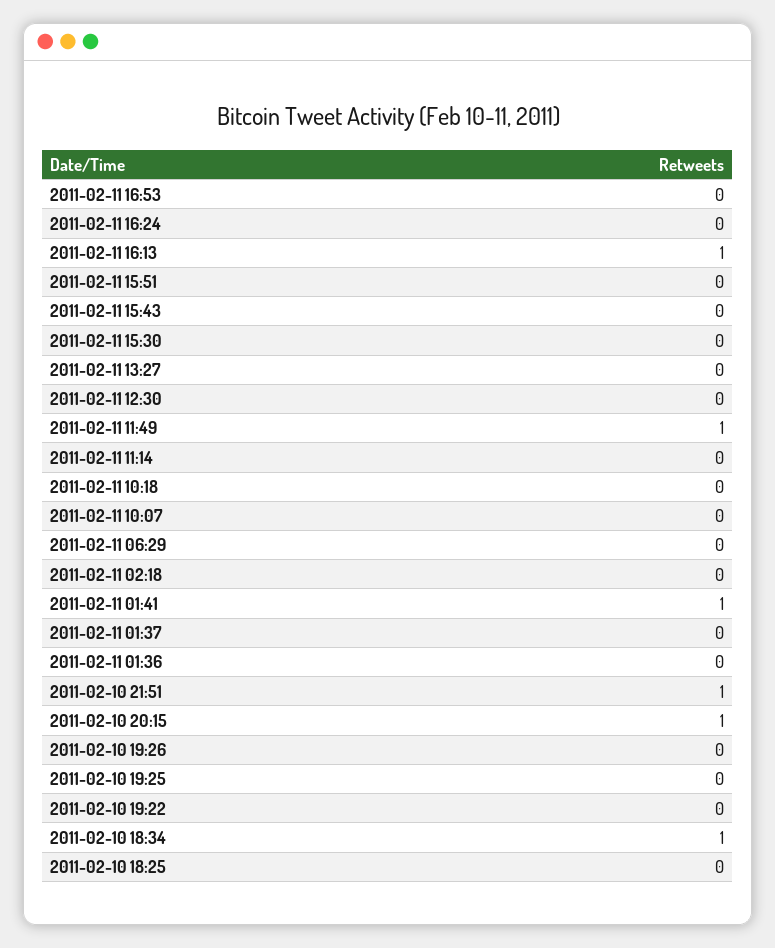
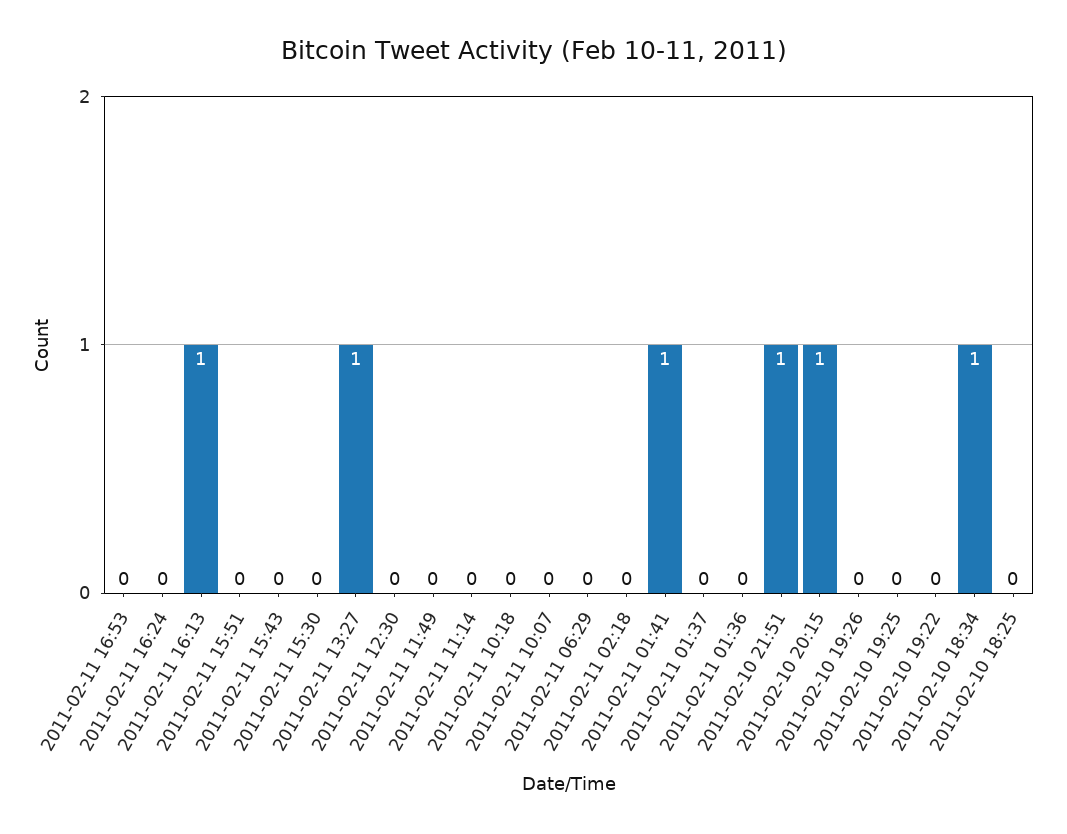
  {
    "2011-02-11 16:53": 0,
    "2011-02-11 16:24": 0,
    "2011-02-11 16:13": 1,
    "2011-02-11 15:51": 0,
    "2011-02-11 15:43": 0,
    "2011-02-11 15:30": 0,
-   "2011-02-11 13:27": 0,
+   "2011-02-11 13:27": 1,
    "2011-02-11 12:30": 0,
-   "2011-02-11 11:49": 1,
+   "2011-02-11 11:49": 0,
    "2011-02-11 11:14": 0,
    "2011-02-11 10:18": 0,
    "2011-02-11 10:07": 0,
    "2011-02-11 06:29": 0,
    "2011-02-11 02:18": 0,
    "2011-02-11 01:41": 1,
    "2011-02-11 01:37": 0,
    "2011-02-11 01:36": 0,
    "2011-02-10 21:51": 1,
    "2011-02-10 20:15": 1,
    "2011-02-10 19:26": 0,
    "2011-02-10 19:25": 0,
    "2011-02-10 19:22": 0,
    "2011-02-10 18:34": 1,
    "2011-02-10 18:25": 0
  }

